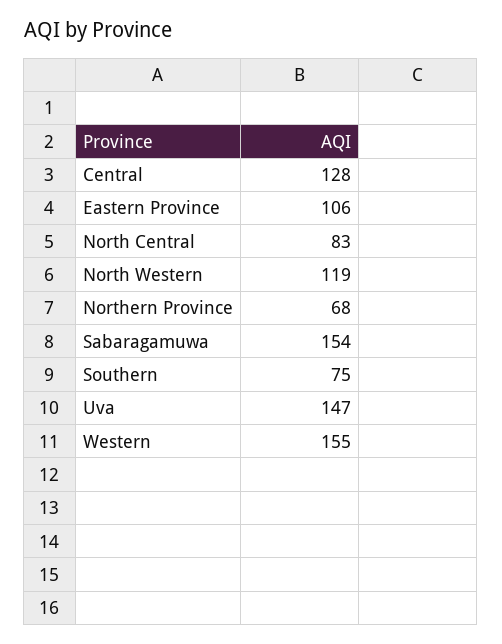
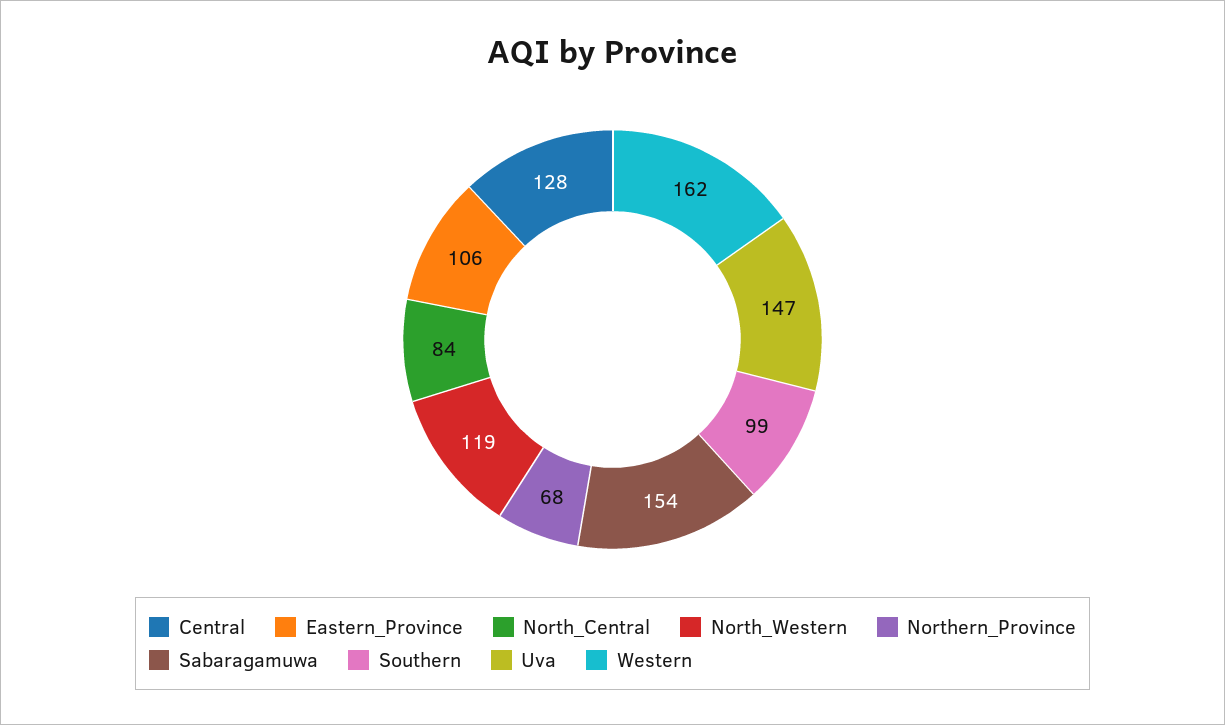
  {
    "Central": 128,
    "Eastern Province": 106,
-   "North Central": 83,
+   "North Central": 84,
    "North Western": 119,
    "Northern Province": 68,
    "Sabaragamuwa": 154,
-   "Southern": 75,
+   "Southern": 99,
    "Uva": 147,
-   "Western": 155
+   "Western": 162
  }

